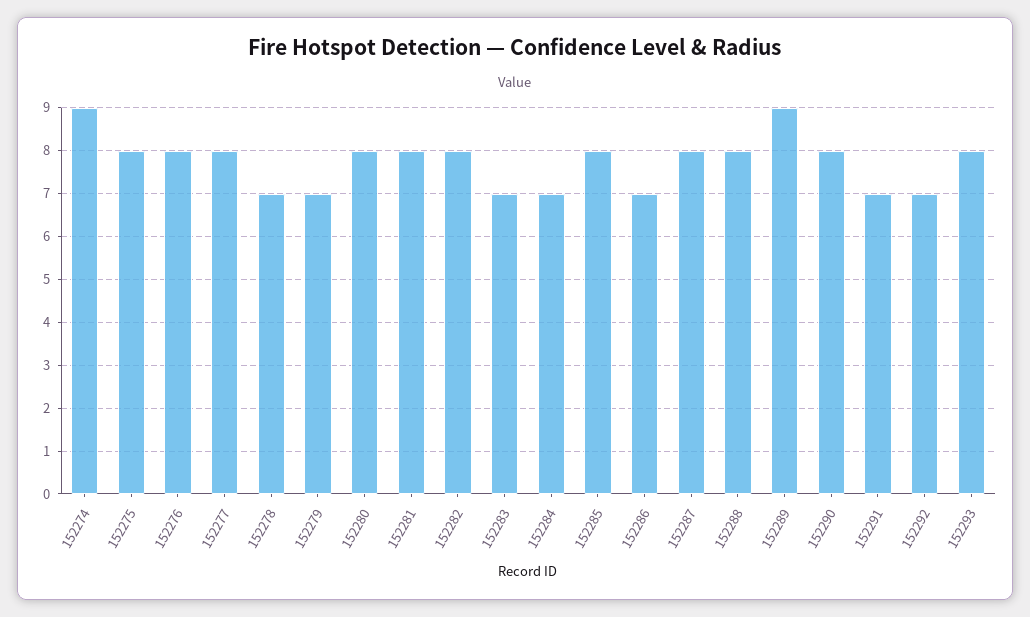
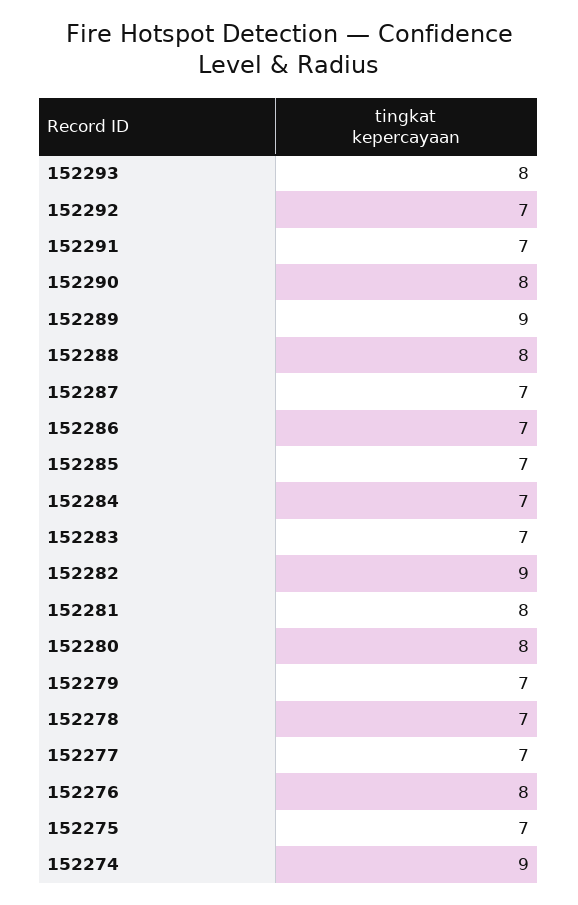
  {
    "152274": 9,
-   "152275": 8,
+   "152275": 7,
    "152276": 8,
-   "152277": 8,
+   "152277": 7,
    "152278": 7,
    "152279": 7,
    "152280": 8,
    "152281": 8,
-   "152282": 8,
+   "152282": 9,
    "152283": 7,
    "152284": 7,
-   "152285": 8,
+   "152285": 7,
    "152286": 7,
-   "152287": 8,
+   "152287": 7,
    "152288": 8,
    "152289": 9,
    "152290": 8,
    "152291": 7,
    "152292": 7,
    "152293": 8
  }

